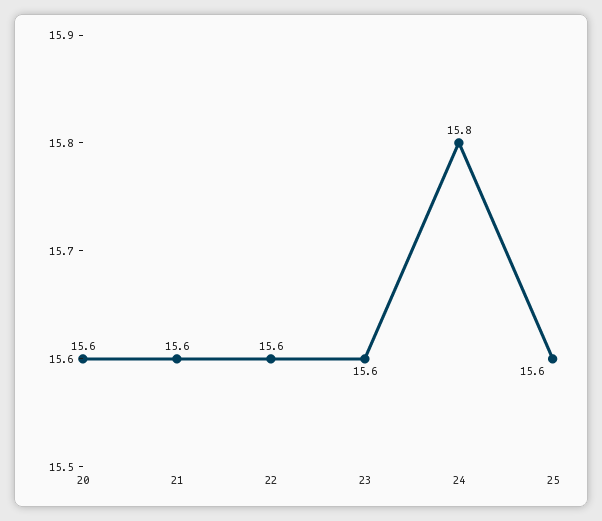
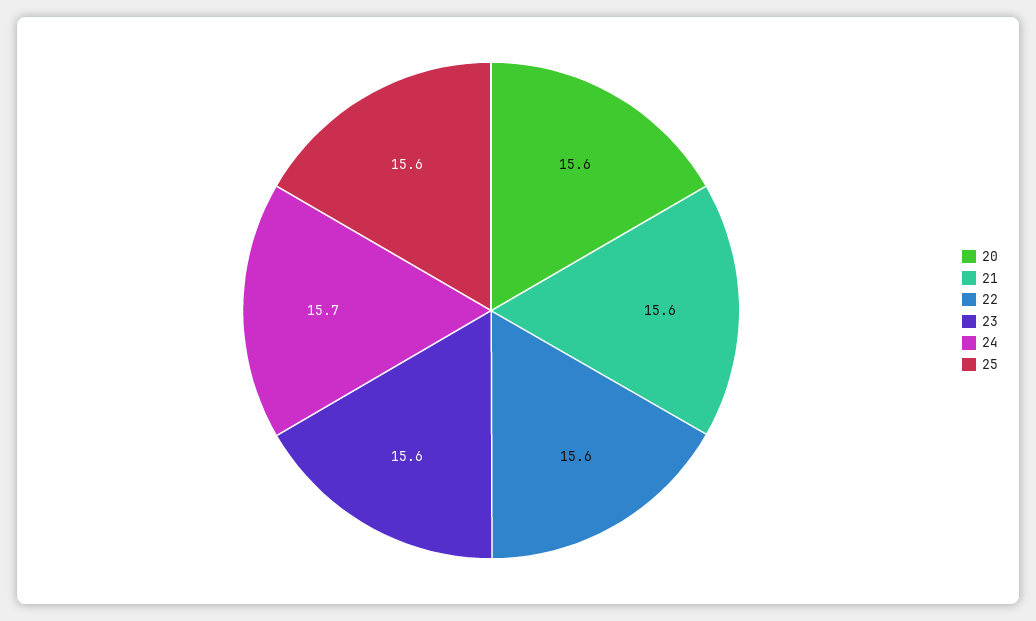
  {
    "20": 15.6,
    "21": 15.6,
    "22": 15.6,
    "23": 15.6,
-   "24": 15.8,
+   "24": 15.7,
    "25": 15.6
  }

